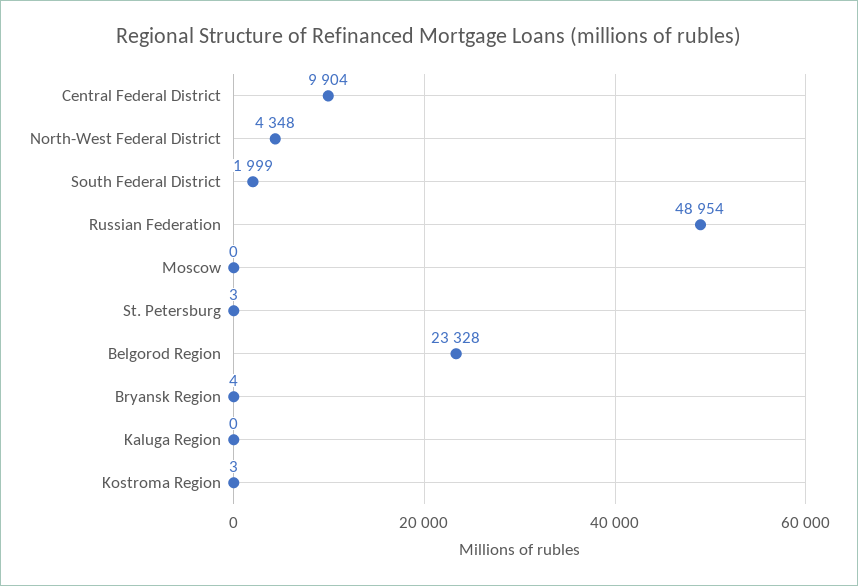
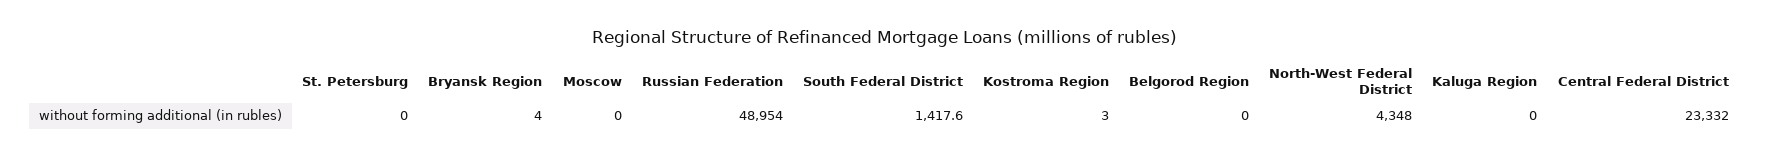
  {
-   "Central Federal District": 9904,
+   "Central Federal District": 23332,
    "North-West Federal District": 4348,
-   "South Federal District": 1999,
+   "South Federal District": 1417.6,
    "Russian Federation": 48954,
    "Moscow": 0,
-   "St. Petersburg": 3,
+   "St. Petersburg": 0,
-   "Belgorod Region": 23328,
+   "Belgorod Region": 0,
    "Bryansk Region": 4,
    "Kaluga Region": 0,
    "Kostroma Region": 3
  }

